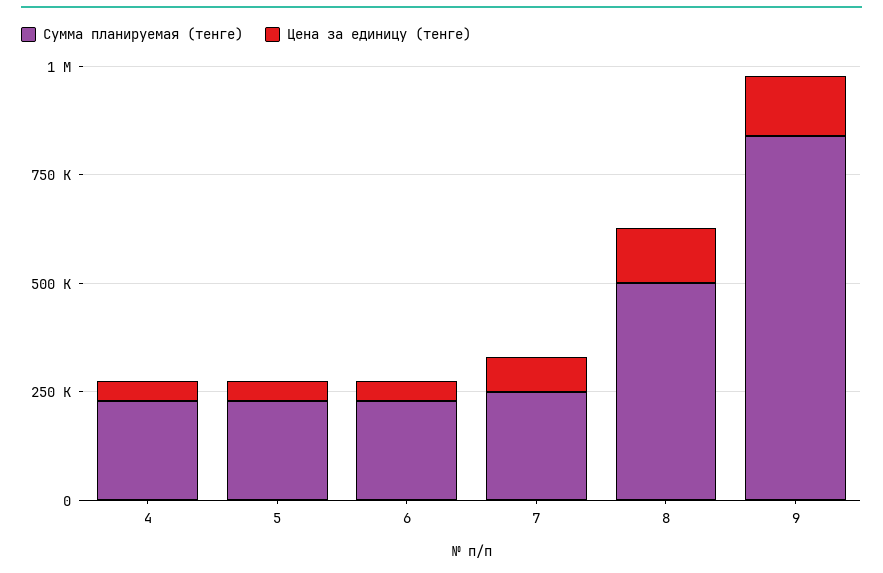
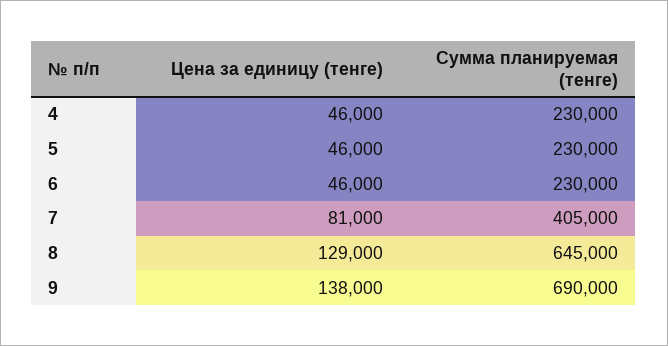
  {
    "Сумма планируемая (тенге)": {
      "4": 230000,
      "5": 230000,
      "6": 230000,
-     "7": 250000,
+     "7": 405000,
-     "8": 500000,
+     "8": 645000,
-     "9": 850000
+     "9": 690000
    },
    "Цена за единицу (тенге)": {
      "4": 46000,
      "5": 46000,
      "6": 46000,
      "7": 81000,
      "8": 129000,
      "9": 138000
    }
  }

